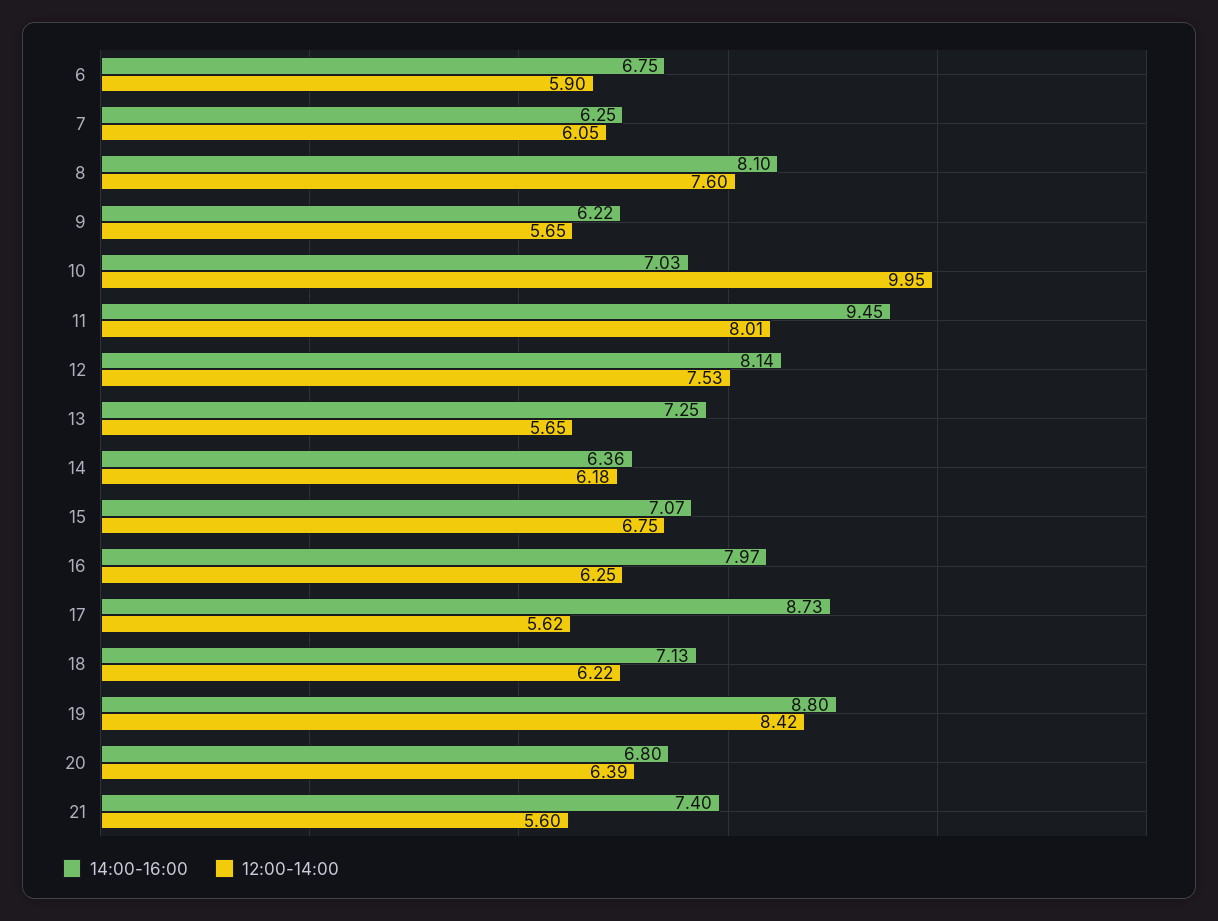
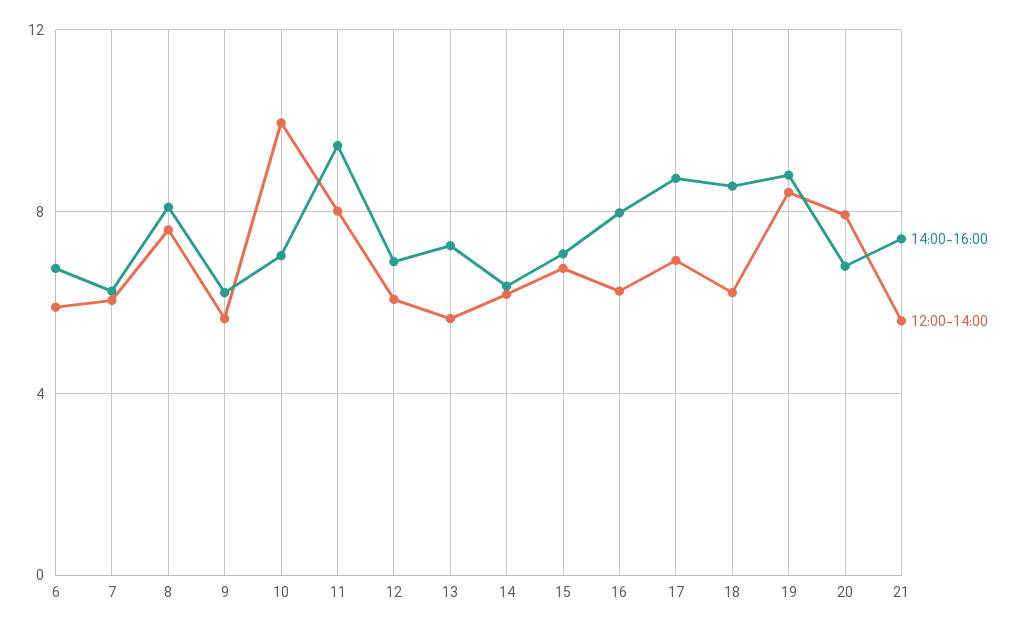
  {
    "14:00-16:00": {
      "6": 6.75,
      "7": 6.25,
      "8": 8.1,
      "9": 6.22,
      "10": 7.03,
      "11": 9.45,
-     "12": 8.14,
+     "12": 7,
      "13": 7.25,
      "14": 6.36,
      "15": 7.07,
      "16": 7.97,
      "17": 8.73,
-     "18": 7.13,
+     "18": 8.5,
      "19": 8.8,
      "20": 6.8,
      "21": 7.4
    },
    "12:00-14:00": {
      "6": 5.9,
      "7": 6.05,
      "8": 7.6,
      "9": 5.65,
      "10": 9.95,
      "11": 8.01,
-     "12": 7.53,
+     "12": 6,
      "13": 5.65,
      "14": 6.18,
      "15": 6.75,
      "16": 6.25,
-     "17": 5.62,
+     "17": 7,
      "18": 6.22,
      "19": 8.42,
-     "20": 6.39,
+     "20": 8,
      "21": 5.6
    }
  }

